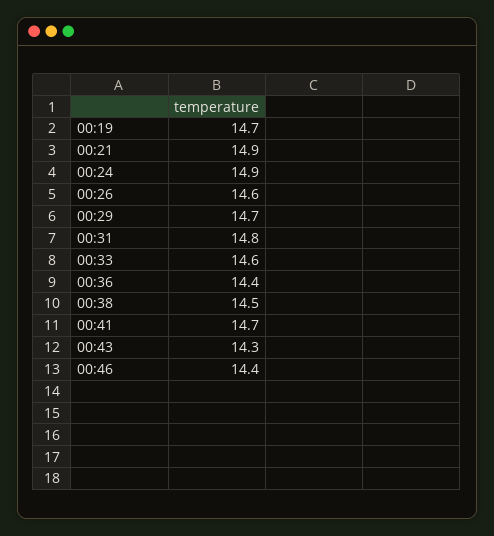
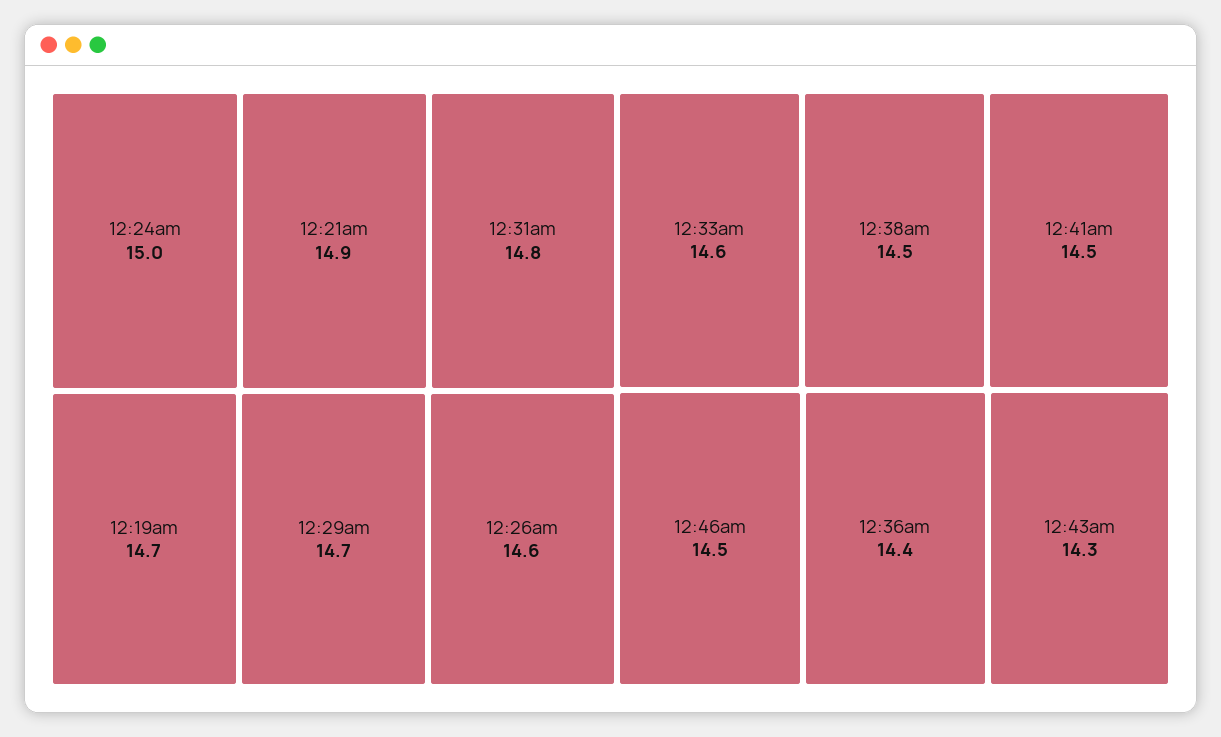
  {
    "00:19": 14.7,
    "00:21": 14.9,
-   "00:24": 14.9,
+   "00:24": 15,
    "00:26": 14.6,
    "00:29": 14.7,
    "00:31": 14.8,
    "00:33": 14.6,
    "00:36": 14.4,
    "00:38": 14.5,
-   "00:41": 14.7,
+   "00:41": 14.5,
    "00:43": 14.3,
-   "00:46": 14.4
+   "00:46": 14.5
  }

